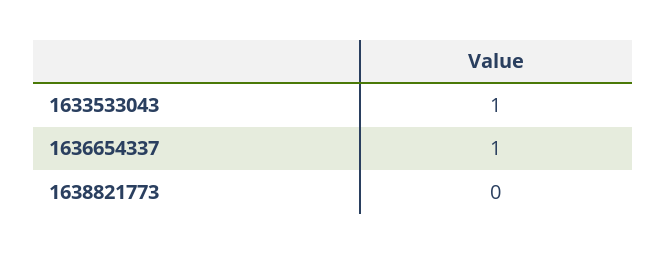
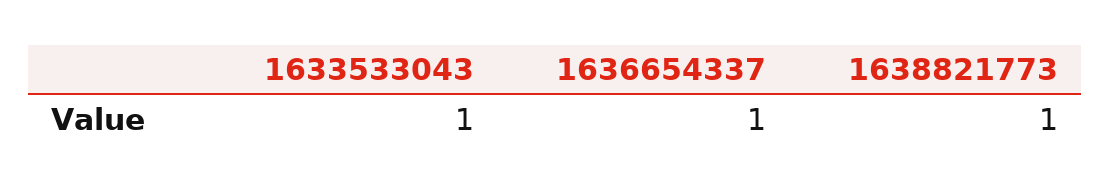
  {
    "1633533043": 1,
    "1636654337": 1,
-   "1638821773": 0
+   "1638821773": 1
  }

